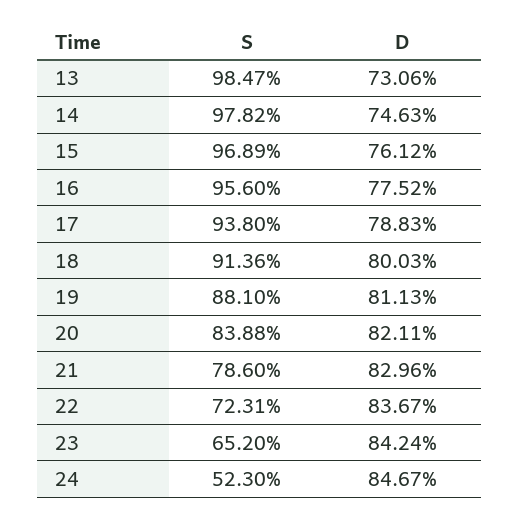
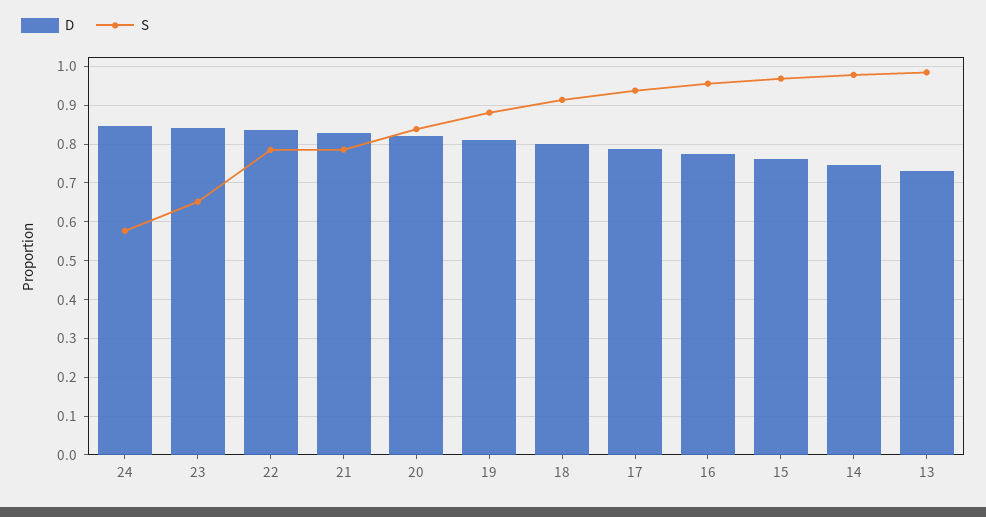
  {
    "S": {
      "13": 0.9847,
      "14": 0.9782,
      "15": 0.9689,
      "16": 0.956,
      "17": 0.938,
      "18": 0.9136,
      "19": 0.881,
      "20": 0.8388,
      "21": 0.786,
-     "22": 0.7231,
+     "22": 0.78,
      "23": 0.652,
-     "24": 0.523
+     "24": 0.58
    },
    "D": {
      "13": 0.7306,
      "14": 0.7463,
      "15": 0.7612,
      "16": 0.7752,
      "17": 0.7883,
      "18": 0.8003,
      "19": 0.8113,
      "20": 0.8211,
      "21": 0.8296,
      "22": 0.8367,
      "23": 0.8424,
      "24": 0.8467
    }
  }

